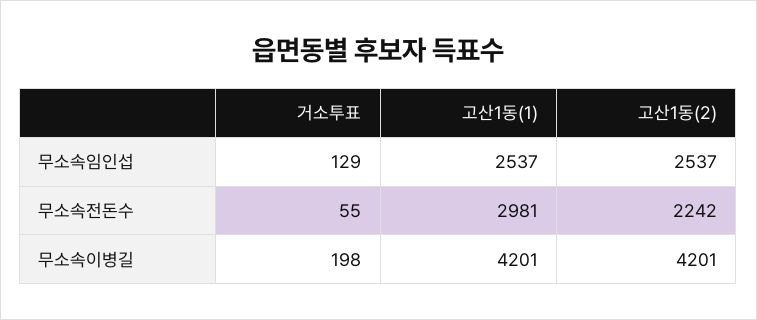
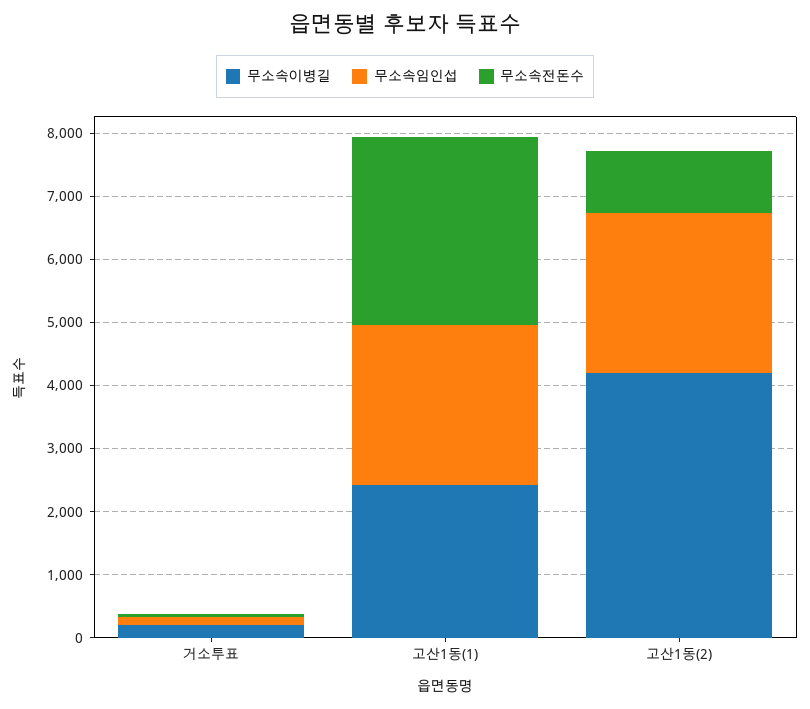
  {
    "무소속임인섭": {
      "거소투표": 129,
      "고산1동(1)": 2537,
      "고산1동(2)": 2537
    },
    "무소속전돈수": {
      "거소투표": 55,
      "고산1동(1)": 2981,
-     "고산1동(2)": 2242
+     "고산1동(2)": 1000
    },
    "무소속이병길": {
      "거소투표": 198,
-     "고산1동(1)": 4201,
+     "고산1동(1)": 2400,
      "고산1동(2)": 4201
    }
  }

